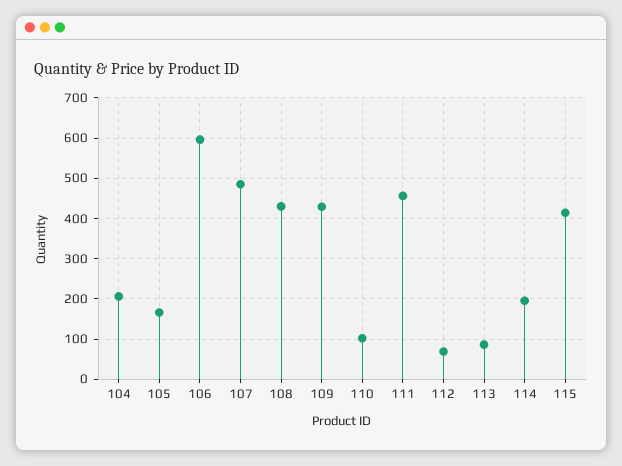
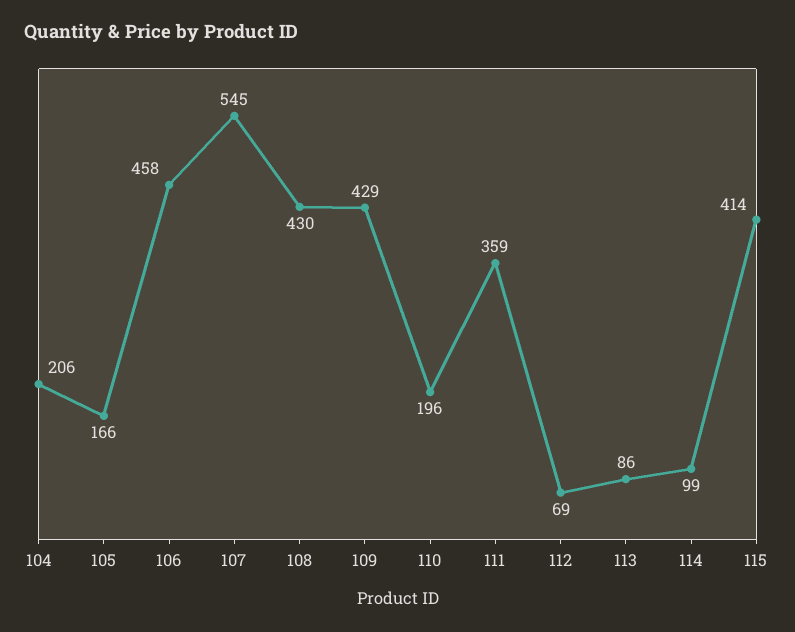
  {
    "104": 206,
    "105": 166,
-   "106": 600,
+   "106": 458,
-   "107": 480,
+   "107": 545,
    "108": 430,
    "109": 429,
-   "110": 100,
+   "110": 196,
-   "111": 460,
+   "111": 359,
    "112": 69,
    "113": 86,
-   "114": 200,
+   "114": 99,
    "115": 414
  }

